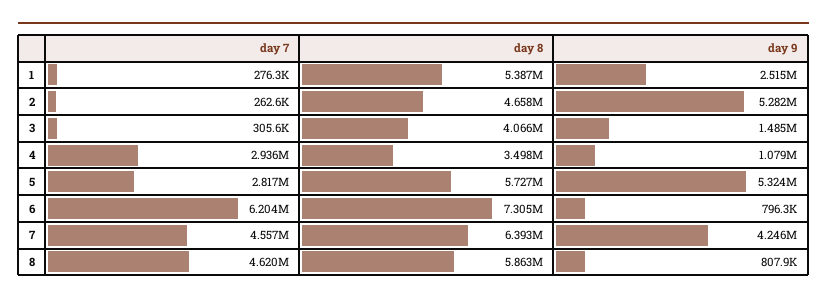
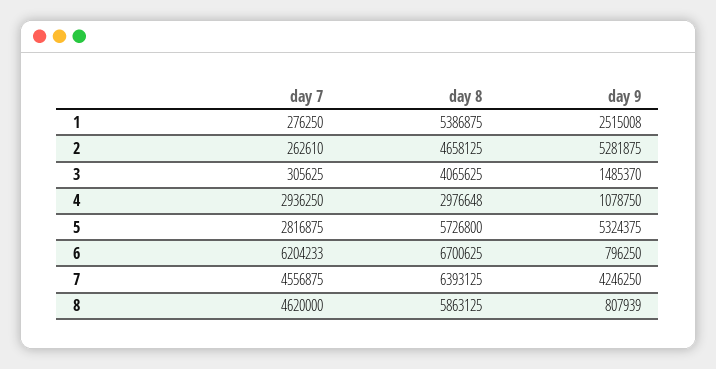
  {
    "day 7": {
      "1": 276250,
      "2": 262610,
      "3": 305625,
      "4": 2936250,
      "5": 2816875,
      "6": 6204233,
      "7": 4556875,
      "8": 4620000
    },
    "day 8": {
      "1": 5386875,
      "2": 4658125,
      "3": 4065625,
-     "4": 3498000,
+     "4": 2976648,
      "5": 5726800,
-     "6": 7305000,
+     "6": 6700625,
      "7": 6393125,
      "8": 5863125
    },
    "day 9": {
      "1": 2515008,
      "2": 5281875,
      "3": 1485370,
      "4": 1078750,
      "5": 5324375,
      "6": 796250,
      "7": 4246250,
      "8": 807939
    }
  }

